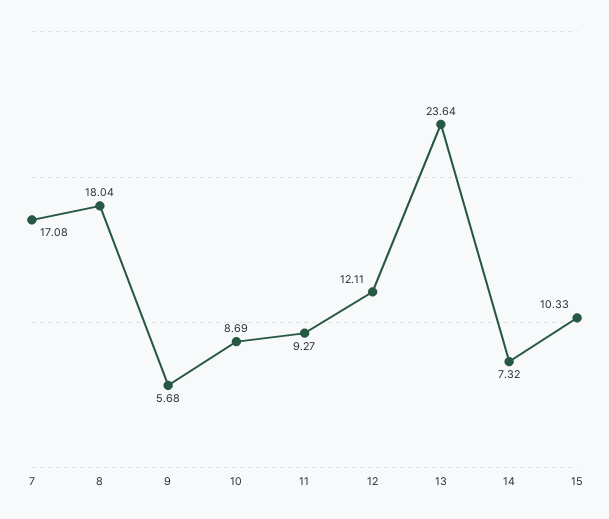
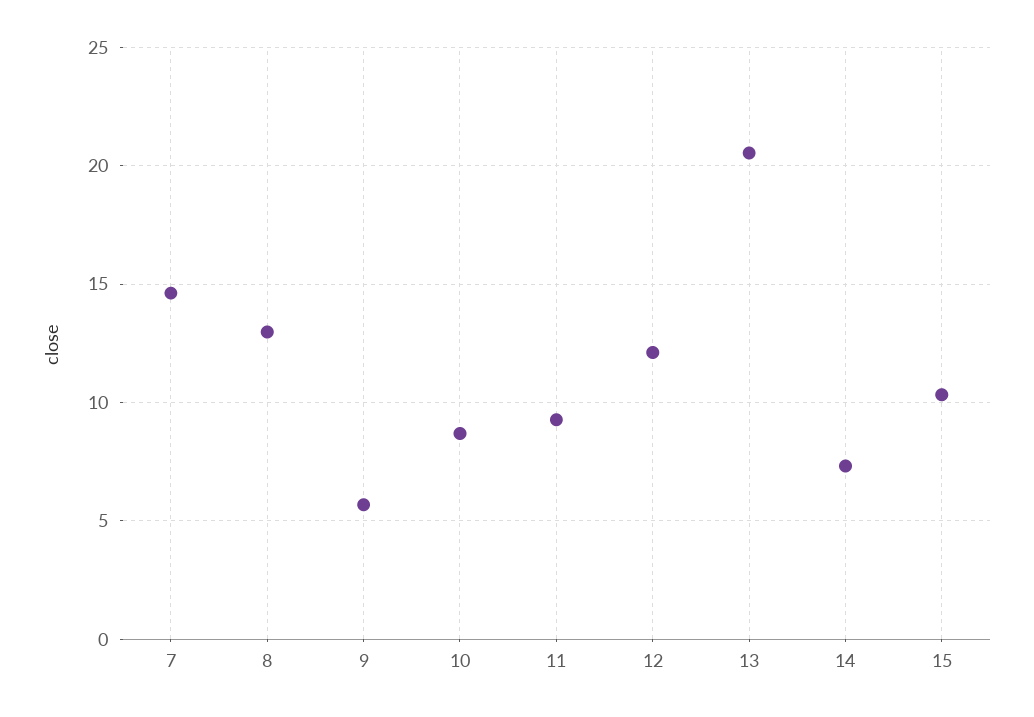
  {
-   "7": 17.08,
+   "7": 14.5,
-   "8": 18.04,
+   "8": 13,
    "9": 5.68,
    "10": 8.69,
    "11": 9.27,
    "12": 12.11,
-   "13": 23.64,
+   "13": 20.5,
    "14": 7.32,
    "15": 10.33
  }

